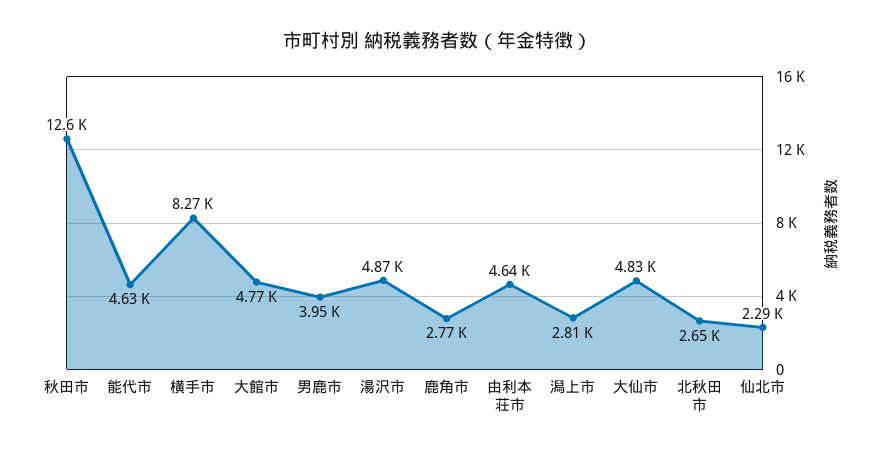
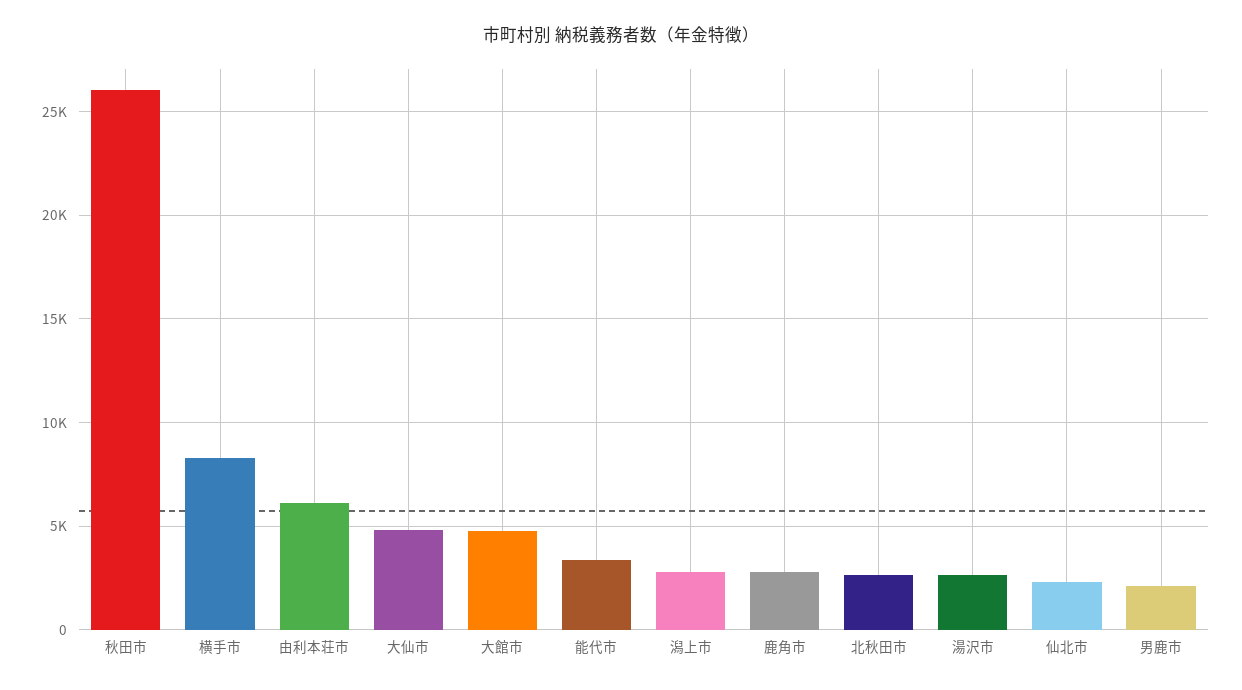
  {
-   "秋田市": 12600,
+   "秋田市": 26000,
-   "能代市": 4630,
+   "能代市": 3500,
    "横手市": 8270,
    "大館市": 4770,
-   "男鹿市": 3950,
+   "男鹿市": 2000,
-   "湯沢市": 4870,
+   "湯沢市": 2500,
    "鹿角市": 2770,
-   "由利本荘市": 4640,
+   "由利本荘市": 6000,
    "潟上市": 2810,
    "大仙市": 4830,
    "北秋田市": 2650,
    "仙北市": 2290
  }

